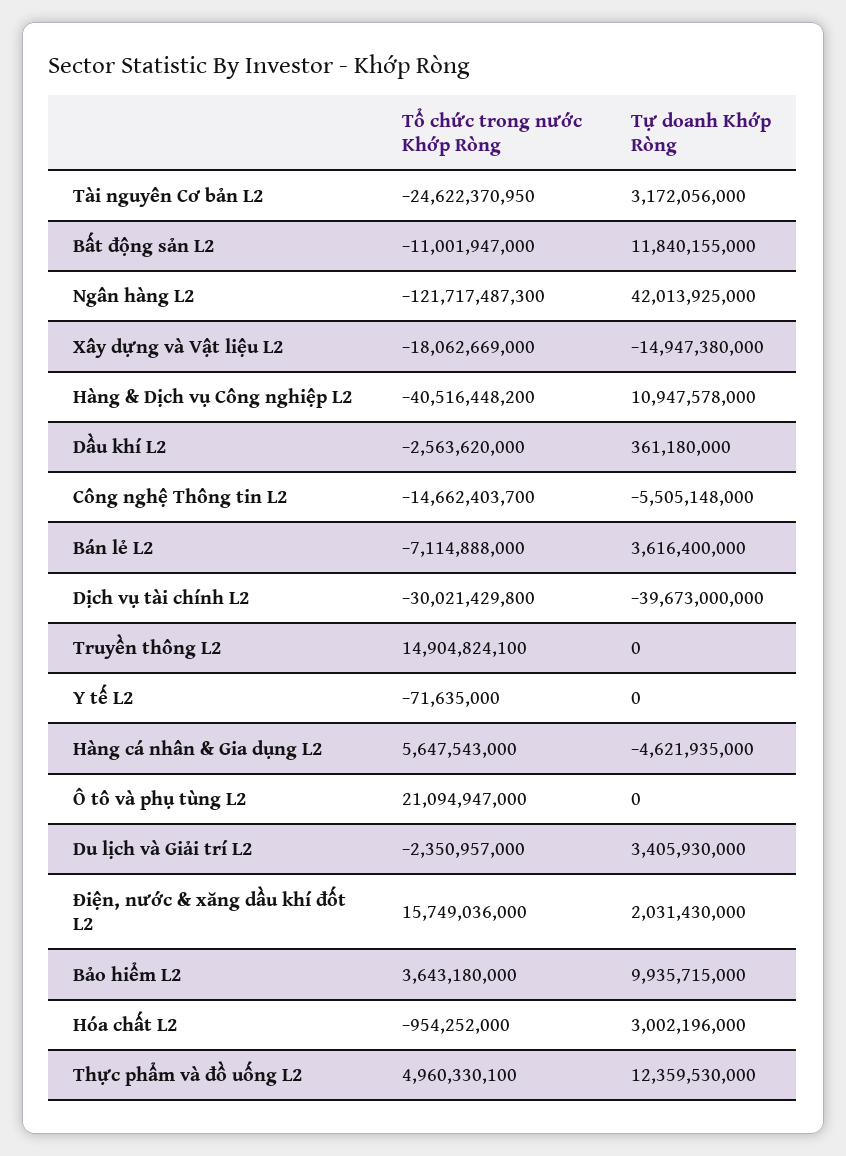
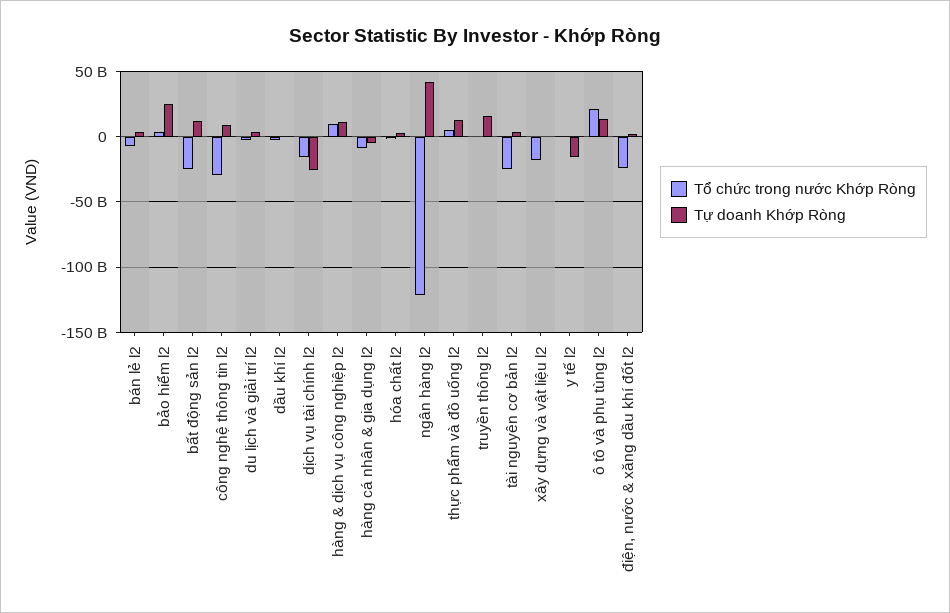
  {
    "Tổ chức trong nước Khớp Ròng": {
      "Tài nguyên Cơ bản L2": -24622370950,
-     "Bất động sản L2": -11001947000,
+     "Bất động sản L2": -25000000000,
      "Ngân hàng L2": -121717487300,
      "Xây dựng và Vật liệu L2": -18062669000,
-     "Hàng & Dịch vụ Công nghiệp L2": -40516448200,
+     "Hàng & Dịch vụ Công nghiệp L2": 10000000000,
      "Dầu khí L2": -2563620000,
-     "Công nghệ Thông tin L2": -14662403700,
+     "Công nghệ Thông tin L2": -30000000000,
      "Bán lẻ L2": -7114888000,
-     "Dịch vụ tài chính L2": -30021429800,
+     "Dịch vụ tài chính L2": -15000000000,
-     "Truyền thông L2": 14904824100,
+     "Truyền thông L2": 0,
      "Y tế L2": -71635000,
-     "Hàng cá nhân & Gia dụng L2": 5647543000,
+     "Hàng cá nhân & Gia dụng L2": -10000000000,
      "Ô tô và phụ tùng L2": 21094947000,
      "Du lịch và Giải trí L2": -2350957000,
-     "Điện, nước & xăng dầu khí đốt L2": 15749036000,
+     "Điện, nước & xăng dầu khí đốt L2": -25000000000,
      "Bảo hiểm L2": 3643180000,
      "Hóa chất L2": -954252000,
      "Thực phẩm và đồ uống L2": 4960330100
    },
    "Tự doanh Khớp Ròng": {
      "Tài nguyên Cơ bản L2": 3172056000,
      "Bất động sản L2": 11840155000,
      "Ngân hàng L2": 42013925000,
-     "Xây dựng và Vật liệu L2": -14947380000,
+     "Xây dựng và Vật liệu L2": 0,
      "Hàng & Dịch vụ Công nghiệp L2": 10947578000,
      "Dầu khí L2": 361180000,
-     "Công nghệ Thông tin L2": -5505148000,
+     "Công nghệ Thông tin L2": 10000000000,
      "Bán lẻ L2": 3616400000,
-     "Dịch vụ tài chính L2": -39673000000,
+     "Dịch vụ tài chính L2": -25000000000,
-     "Truyền thông L2": 0,
+     "Truyền thông L2": 15000000000,
-     "Y tế L2": 0,
+     "Y tế L2": -15000000000,
      "Hàng cá nhân & Gia dụng L2": -4621935000,
-     "Ô tô và phụ tùng L2": 0,
+     "Ô tô và phụ tùng L2": 15000000000,
      "Du lịch và Giải trí L2": 3405930000,
      "Điện, nước & xăng dầu khí đốt L2": 2031430000,
-     "Bảo hiểm L2": 9935715000,
+     "Bảo hiểm L2": 25000000000,
      "Hóa chất L2": 3002196000,
      "Thực phẩm và đồ uống L2": 12359530000
    }
  }

